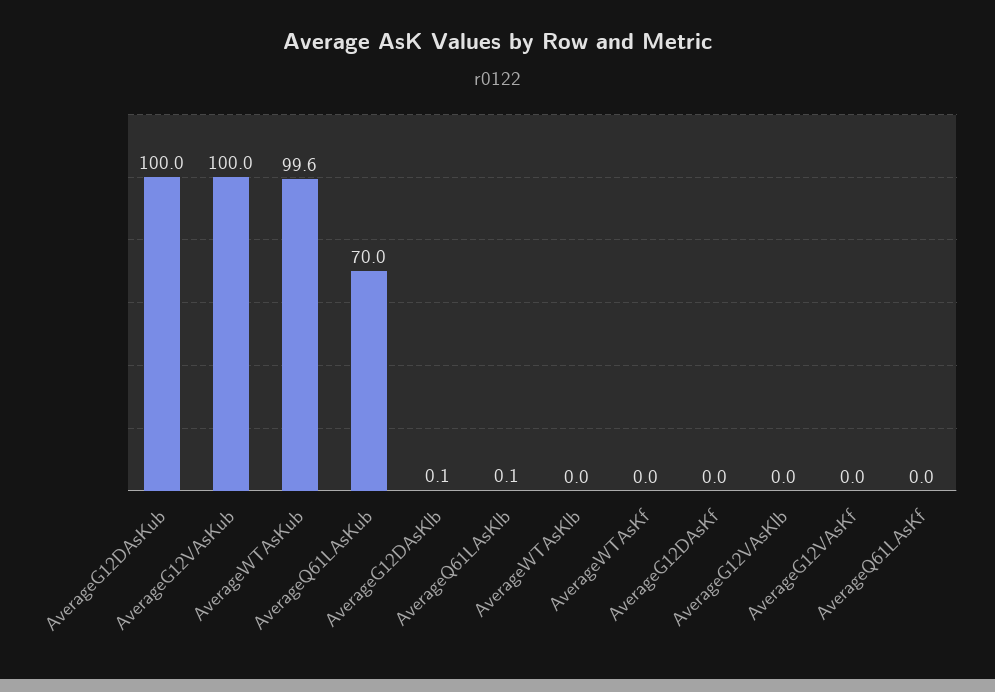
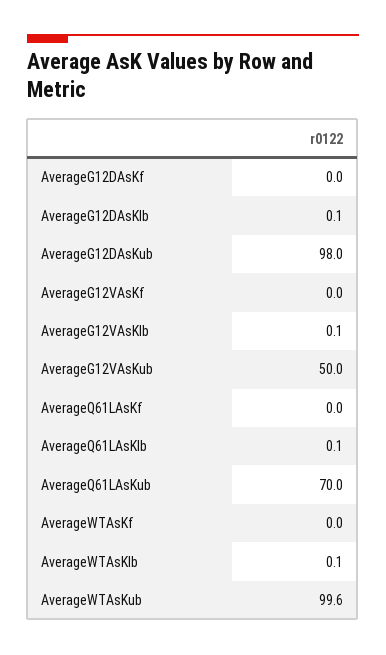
  {
-   "AverageG12DAsKub": 100,
+   "AverageG12DAsKub": 98,
-   "AverageG12VAsKub": 100,
+   "AverageG12VAsKub": 50,
    "AverageWTAsKub": 99.6,
    "AverageQ61LAsKub": 70,
    "AverageG12DAsKlb": 0.1,
    "AverageQ61LAsKlb": 0.1,
-   "AverageWTAsKlb": 0,
+   "AverageWTAsKlb": 0.1,
    "AverageWTAsKf": 0,
    "AverageG12DAsKf": 0,
-   "AverageG12VAsKlb": 0,
+   "AverageG12VAsKlb": 0.1,
    "AverageG12VAsKf": 0,
    "AverageQ61LAsKf": 0
  }

